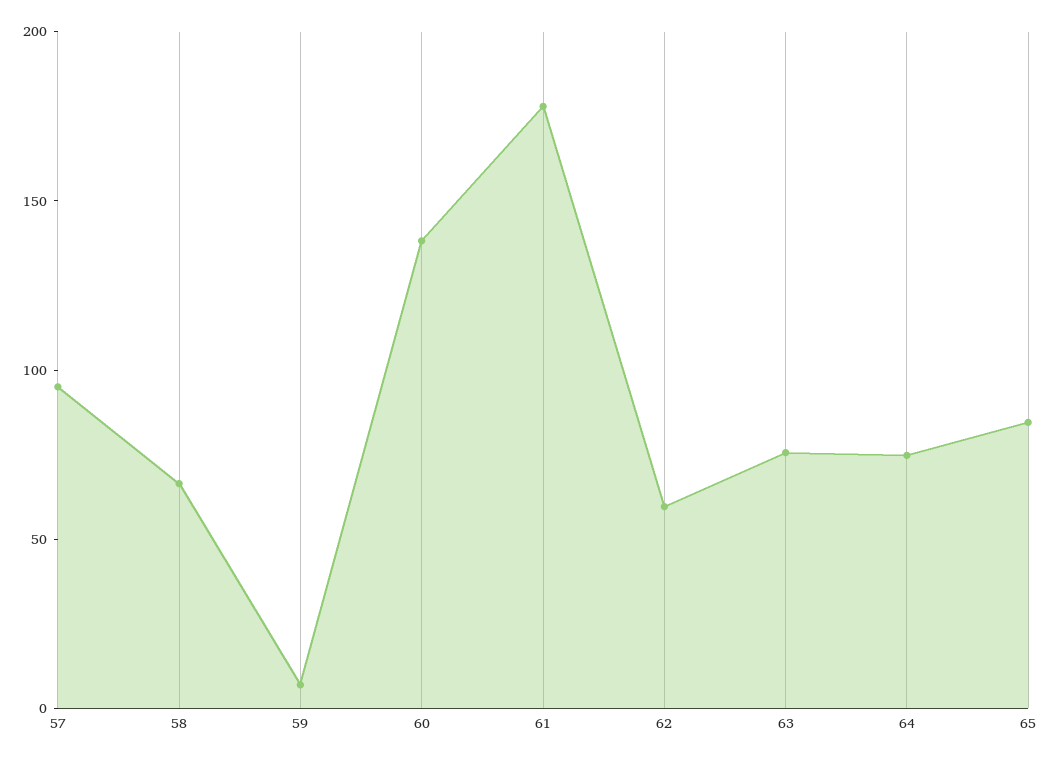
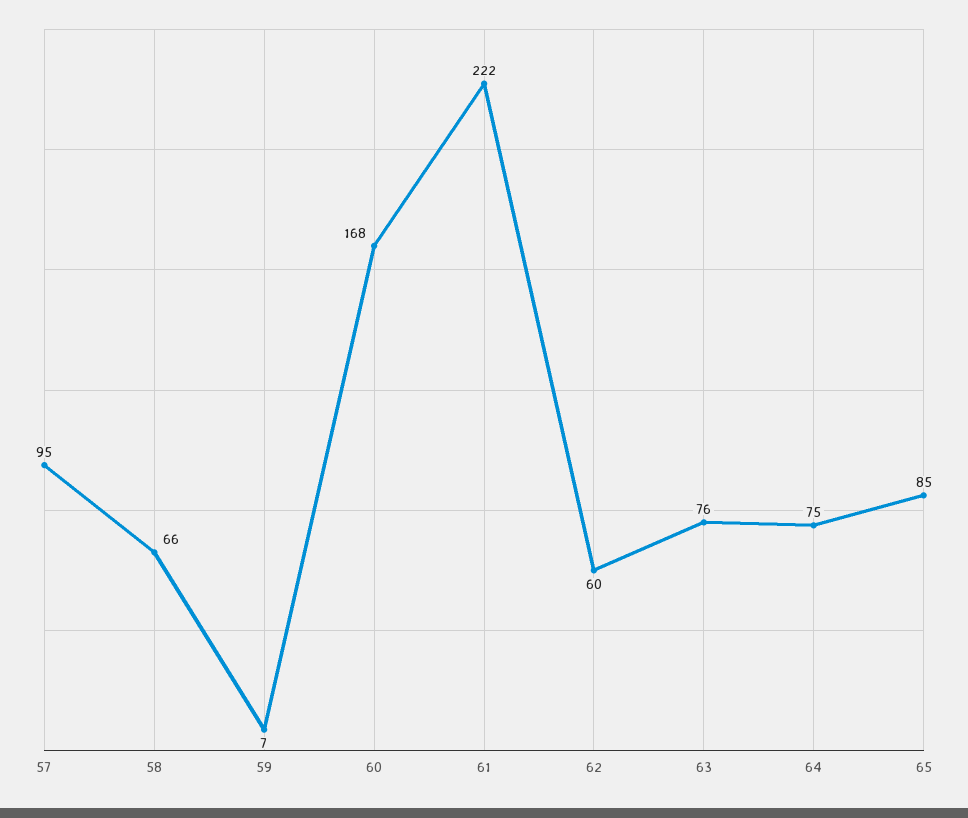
  {
    "57": 95,
    "58": 66,
    "59": 7,
-   "60": 140,
+   "60": 168,
-   "61": 180,
+   "61": 222,
    "62": 60,
    "63": 76,
    "64": 75,
    "65": 85
  }

